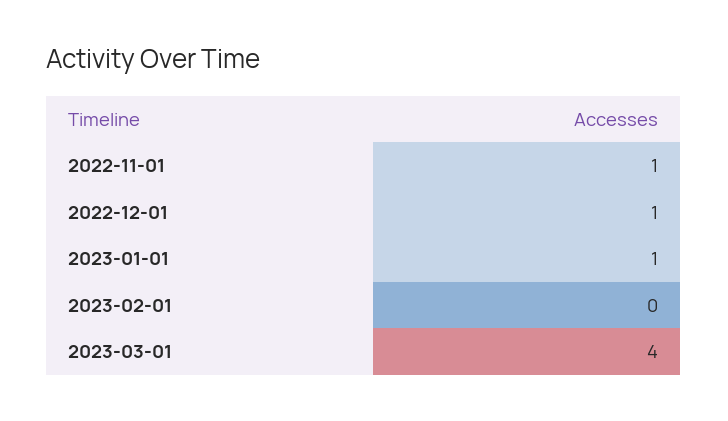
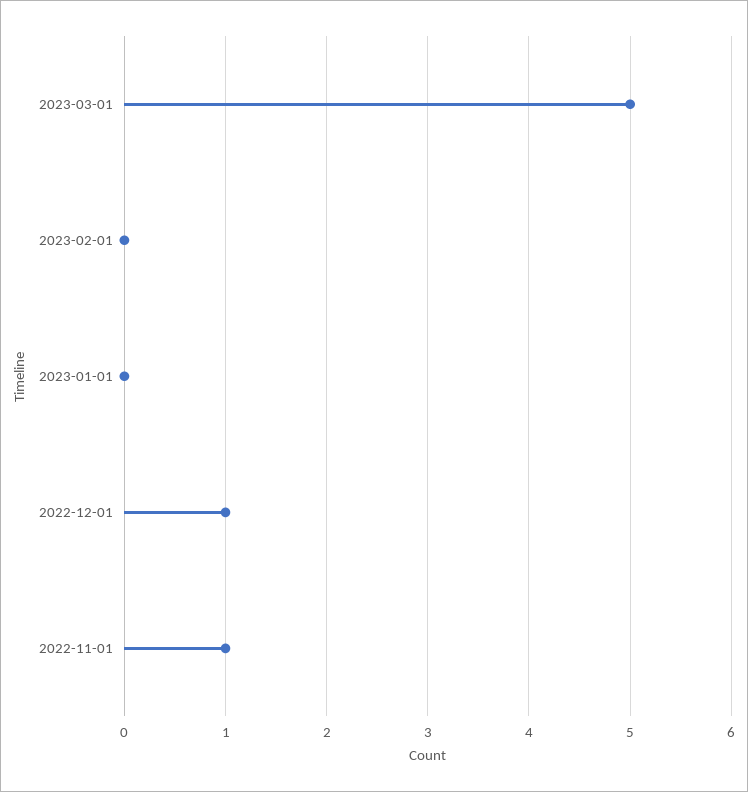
  {
    "2022-11-01": 1,
    "2022-12-01": 1,
-   "2023-01-01": 1,
+   "2023-01-01": 0,
    "2023-02-01": 0,
-   "2023-03-01": 4
+   "2023-03-01": 5
  }

